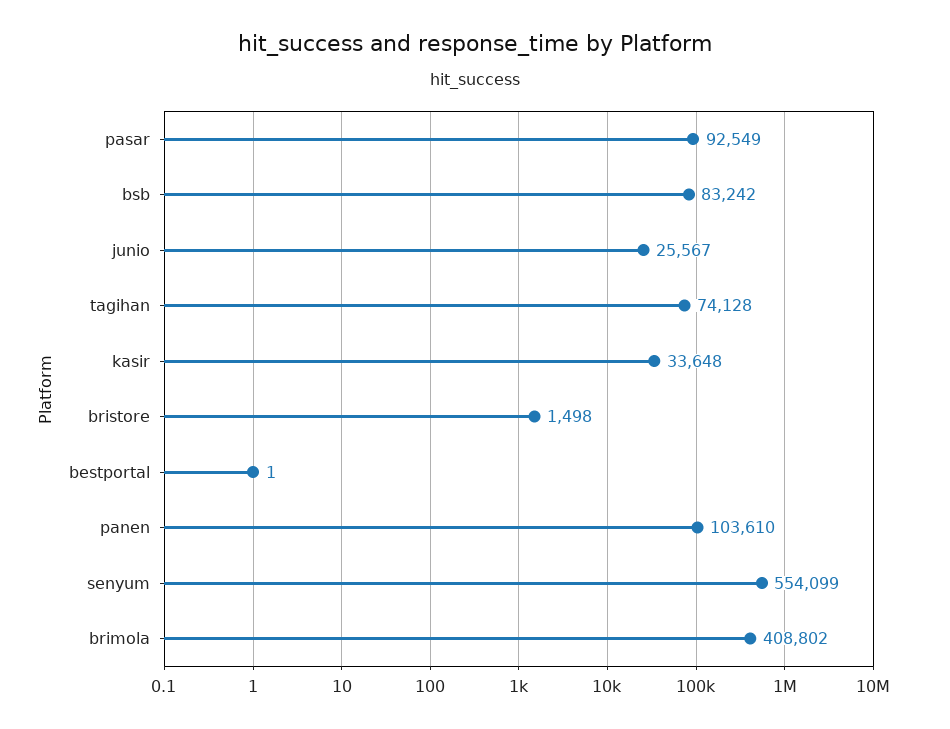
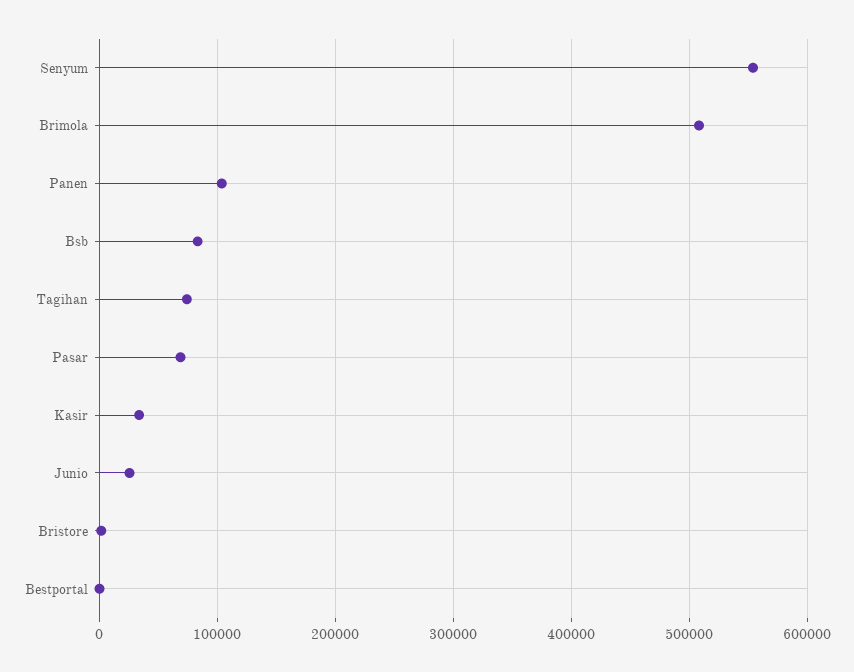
  {
-   "pasar": 92549,
+   "pasar": 70000,
    "bsb": 83242,
    "junio": 25567,
    "tagihan": 74128,
    "kasir": 33648,
    "bristore": 1498,
    "bestportal": 1,
    "panen": 103610,
    "senyum": 554099,
-   "brimola": 408802
+   "brimola": 510000
  }

